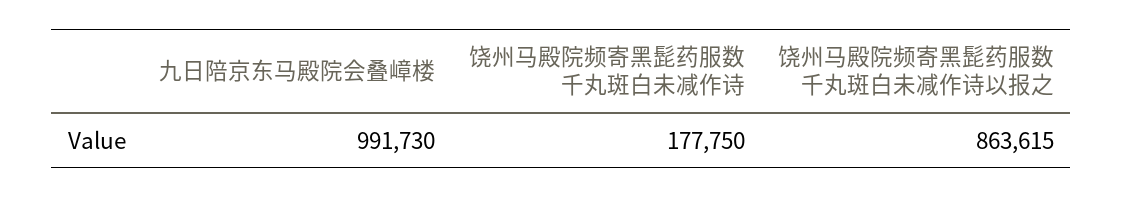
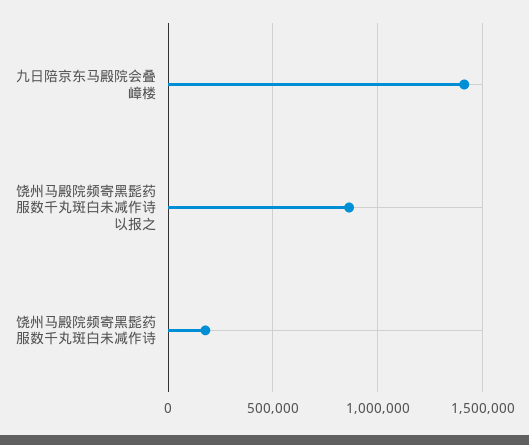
  {
-   "九日陪京东马殿院会叠嶂楼": 991730,
+   "九日陪京东马殿院会叠嶂楼": 1400000,
    "饶州马殿院频寄黑髭药服数千丸斑白未减作诗": 177750,
    "饶州马殿院频寄黑髭药服数千丸斑白未减作诗以报之": 863615
  }

